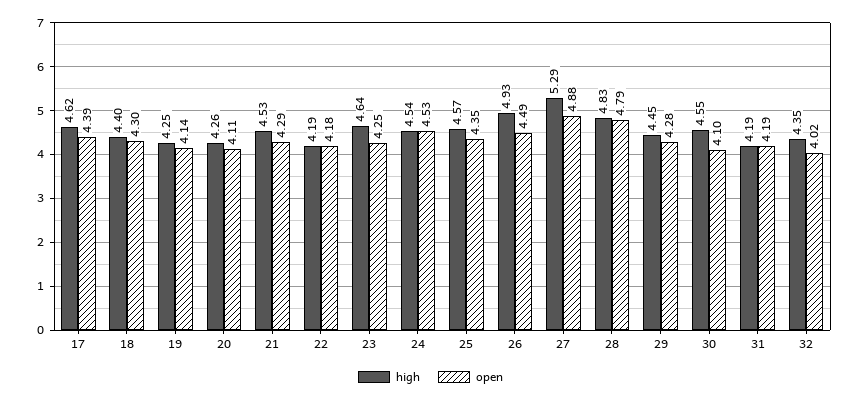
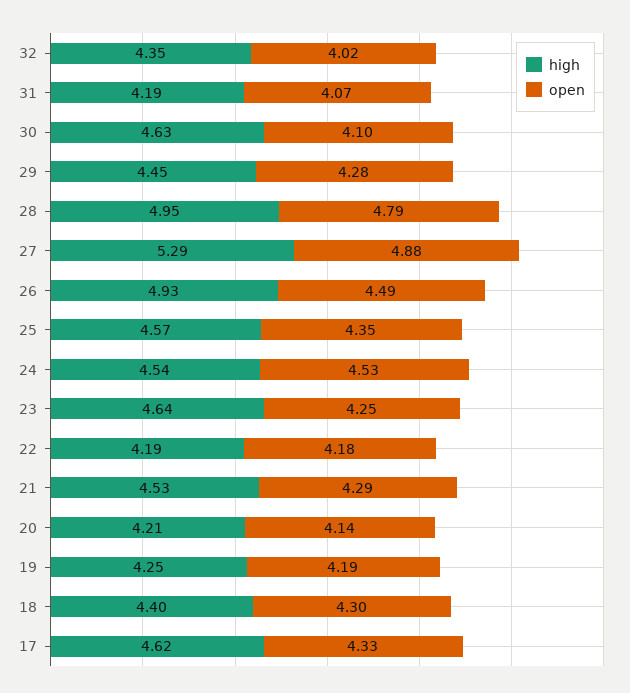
  {
    "high": {
      "17": 4.62,
      "18": 4.4,
      "19": 4.25,
-     "20": 4.26,
+     "20": 4.21,
      "21": 4.53,
      "22": 4.19,
      "23": 4.64,
      "24": 4.54,
      "25": 4.57,
      "26": 4.93,
      "27": 5.29,
-     "28": 4.83,
+     "28": 4.95,
      "29": 4.45,
-     "30": 4.55,
+     "30": 4.63,
      "31": 4.19,
      "32": 4.35
    },
    "open": {
-     "17": 4.39,
+     "17": 4.33,
      "18": 4.3,
-     "19": 4.14,
+     "19": 4.19,
-     "20": 4.11,
+     "20": 4.14,
      "21": 4.29,
      "22": 4.18,
      "23": 4.25,
      "24": 4.53,
      "25": 4.35,
      "26": 4.49,
      "27": 4.88,
      "28": 4.79,
      "29": 4.28,
      "30": 4.1,
-     "31": 4.19,
+     "31": 4.07,
      "32": 4.02
    }
  }

